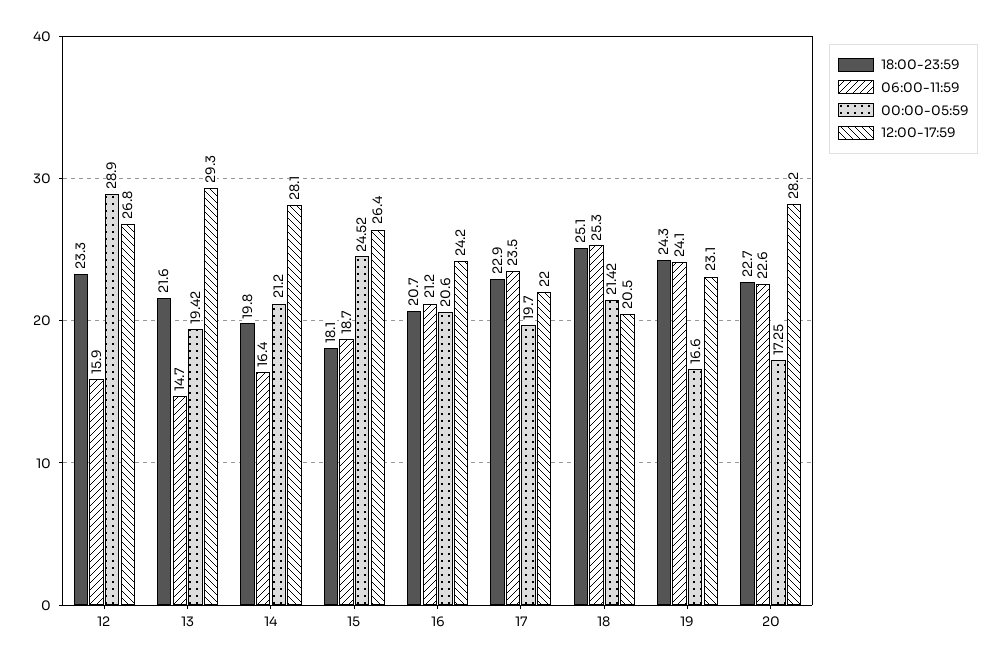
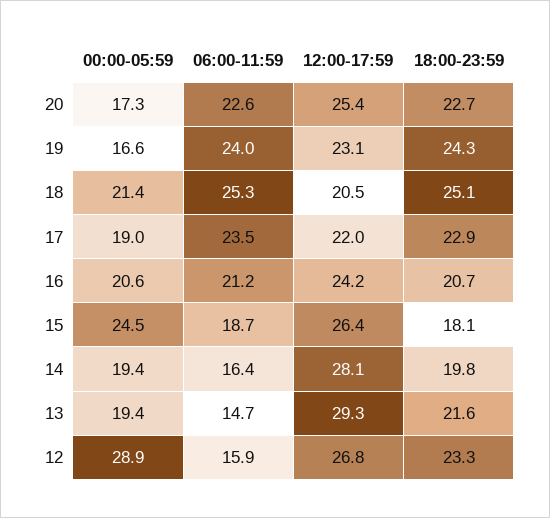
  {
    "18:00-23:59": {
      "12": 23.3,
      "13": 21.6,
      "14": 19.8,
      "15": 18.1,
      "16": 20.7,
      "17": 22.9,
      "18": 25.1,
      "19": 24.3,
      "20": 22.7
    },
    "06:00-11:59": {
      "12": 15.9,
      "13": 14.7,
      "14": 16.4,
      "15": 18.7,
      "16": 21.2,
      "17": 23.5,
      "18": 25.3,
-     "19": 24.1,
+     "19": 24,
      "20": 22.6
    },
    "00:00-05:59": {
      "12": 28.9,
      "13": 19.42,
-     "14": 21.2,
+     "14": 19.4,
      "15": 24.52,
      "16": 20.6,
-     "17": 19.7,
+     "17": 19,
      "18": 21.42,
      "19": 16.6,
      "20": 17.25
    },
    "12:00-17:59": {
      "12": 26.8,
      "13": 29.3,
      "14": 28.1,
      "15": 26.4,
      "16": 24.2,
      "17": 22,
      "18": 20.5,
      "19": 23.1,
-     "20": 28.2
+     "20": 25.4
    }
  }

